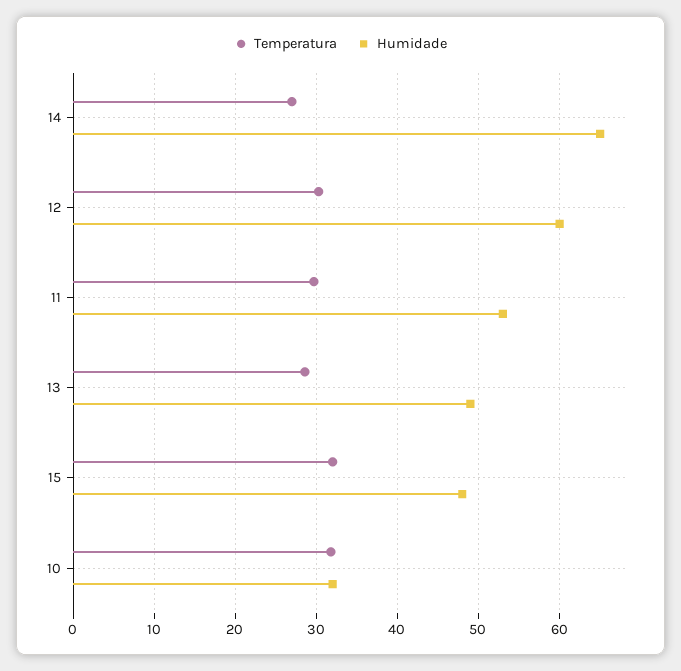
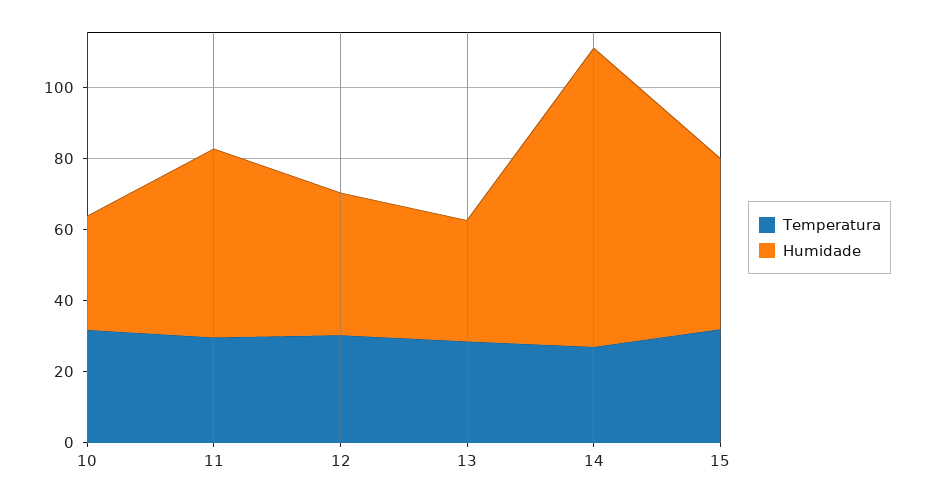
  {
    "Temperatura": {
      "14": 27,
      "12": 30,
      "11": 30,
      "13": 29,
      "15": 32,
      "10": 32
    },
    "Humidade": {
-     "14": 65,
+     "14": 85,
-     "12": 60,
+     "12": 40,
      "11": 53,
-     "13": 49,
+     "13": 35,
      "15": 48,
      "10": 32
    }
  }

